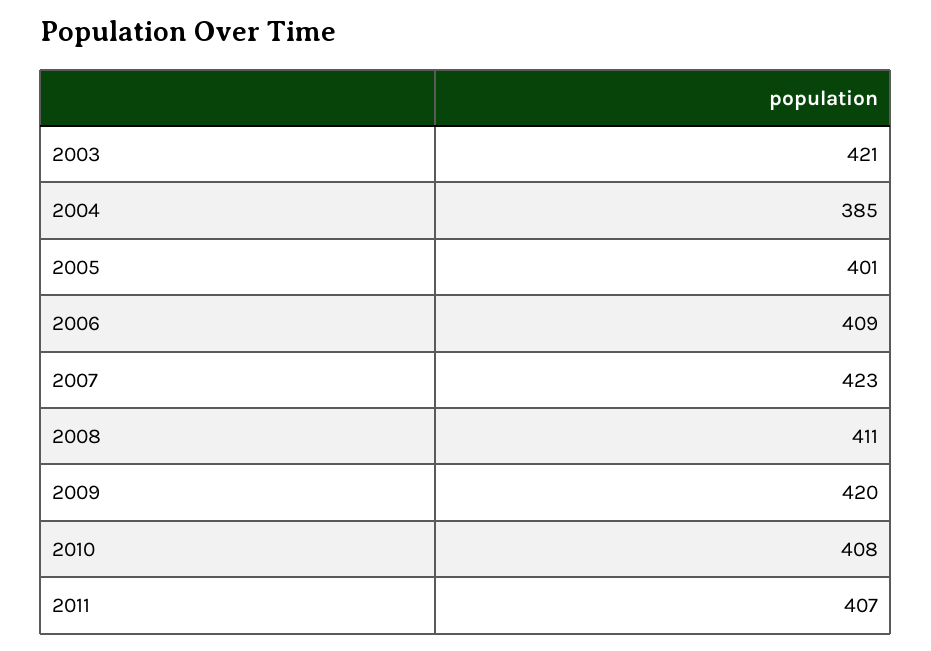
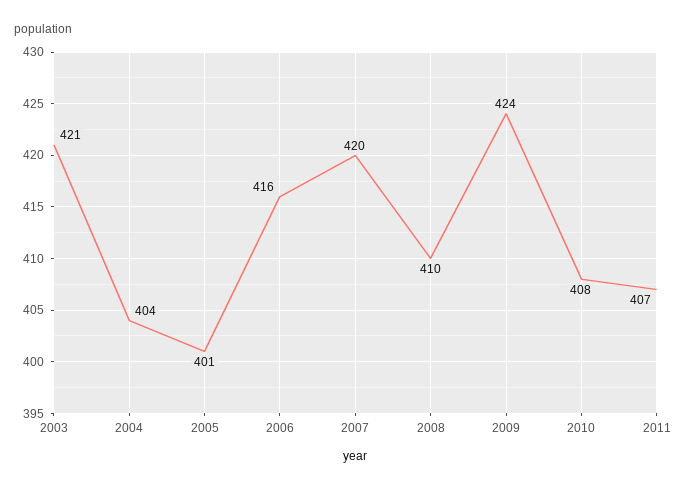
  {
    "2003": 421,
-   "2004": 385,
+   "2004": 404,
    "2005": 401,
-   "2006": 409,
+   "2006": 416,
-   "2007": 423,
+   "2007": 420,
-   "2008": 411,
+   "2008": 410,
-   "2009": 420,
+   "2009": 424,
    "2010": 408,
    "2011": 407
  }

